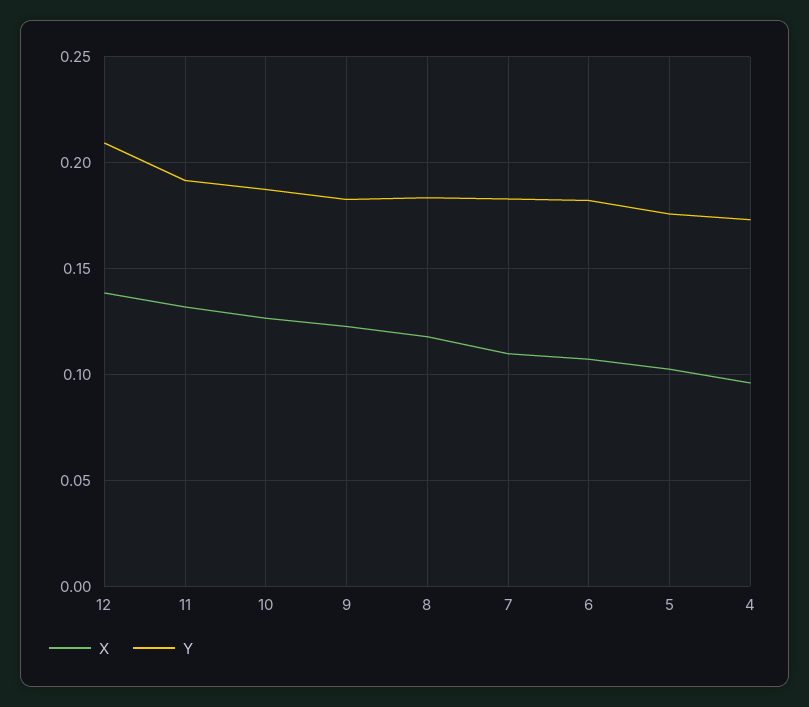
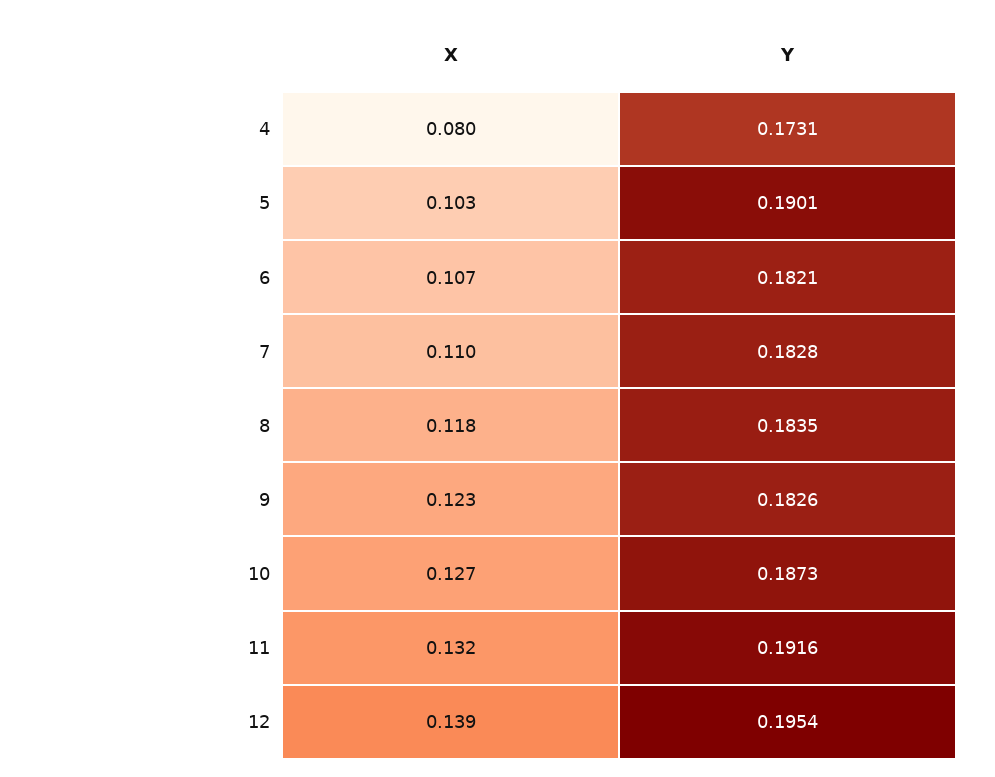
  {
    "X": {
      "12": 0.139,
      "11": 0.132,
      "10": 0.127,
      "9": 0.123,
      "8": 0.118,
      "7": 0.11,
      "6": 0.107,
      "5": 0.103,
-     "4": 0.095
+     "4": 0.08
    },
    "Y": {
-     "12": 0.21,
+     "12": 0.1954,
      "11": 0.1916,
      "10": 0.1873,
      "9": 0.1826,
      "8": 0.1835,
      "7": 0.1828,
      "6": 0.1821,
-     "5": 0.175,
+     "5": 0.1901,
      "4": 0.1731
    }
  }

